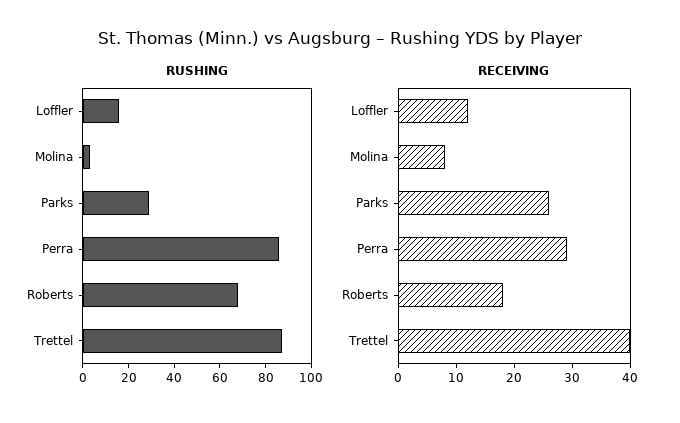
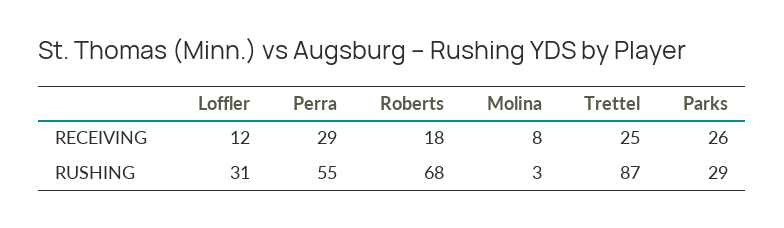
  {
    "RUSHING": {
-     "Loffler": 15,
+     "Loffler": 31,
      "Molina": 3,
      "Parks": 29,
-     "Perra": 85,
+     "Perra": 55,
      "Roberts": 68,
      "Trettel": 87
    },
    "RECEIVING": {
      "Loffler": 12,
      "Molina": 8,
      "Parks": 26,
      "Perra": 29,
      "Roberts": 18,
-     "Trettel": 40
+     "Trettel": 25
    }
  }

